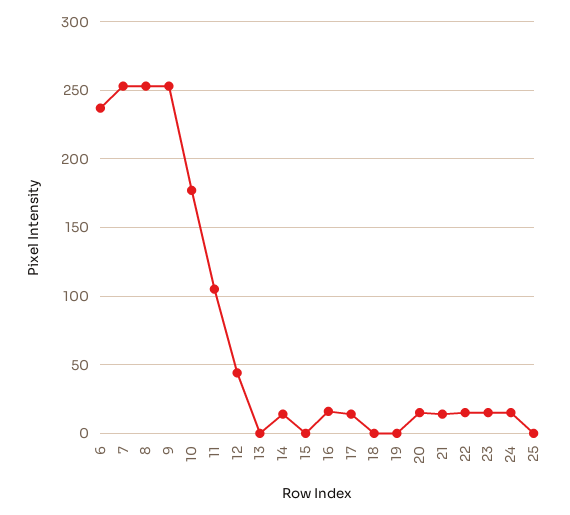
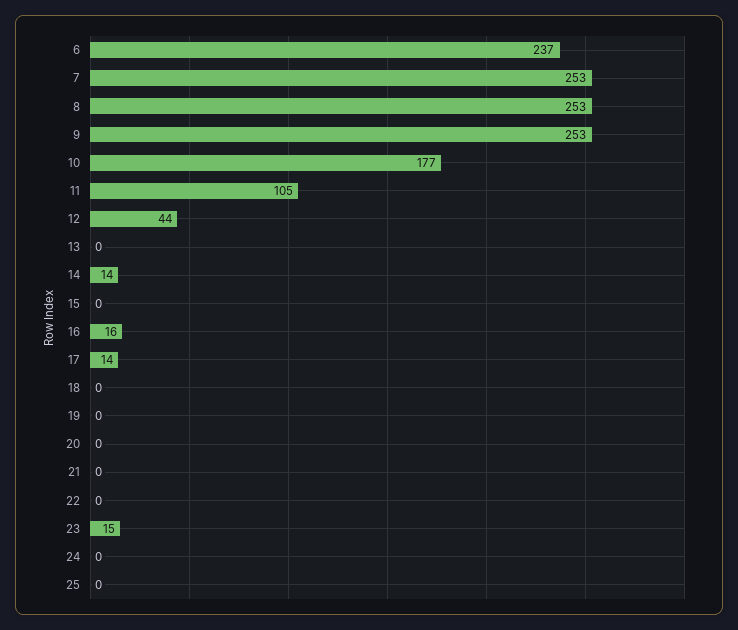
  {
    "6": 237,
    "7": 253,
    "8": 253,
    "9": 253,
    "10": 177,
    "11": 105,
    "12": 44,
    "13": 0,
    "14": 14,
    "15": 0,
    "16": 16,
    "17": 14,
    "18": 0,
    "19": 0,
-   "20": 15,
+   "20": 0,
-   "21": 15,
+   "21": 0,
-   "22": 15,
+   "22": 0,
    "23": 15,
-   "24": 15,
+   "24": 0,
    "25": 0
  }

